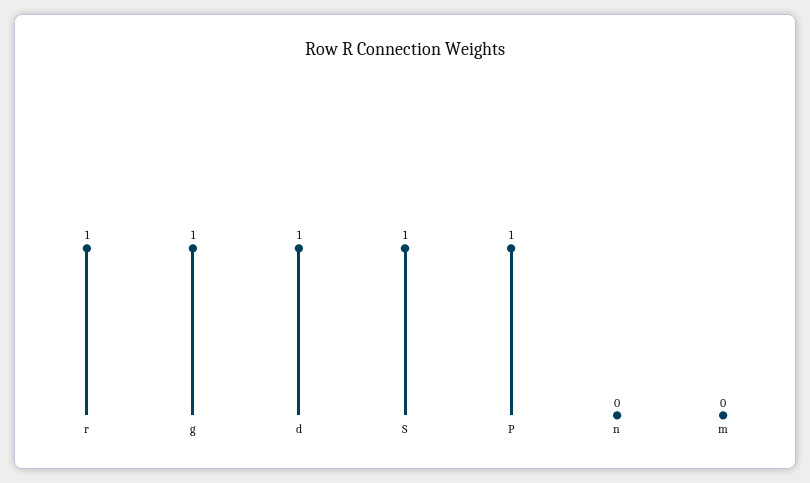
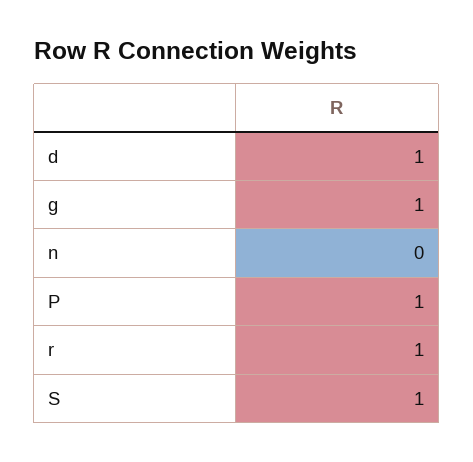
  {
    "r": 1,
    "g": 1,
    "d": 1,
    "S": 1,
    "P": 1,
-   "n": 0,
+   "n": 0
-   "m": 0
  }

